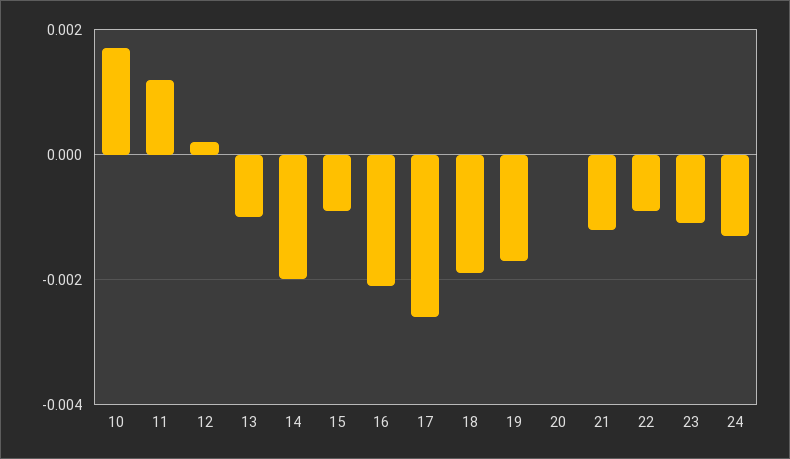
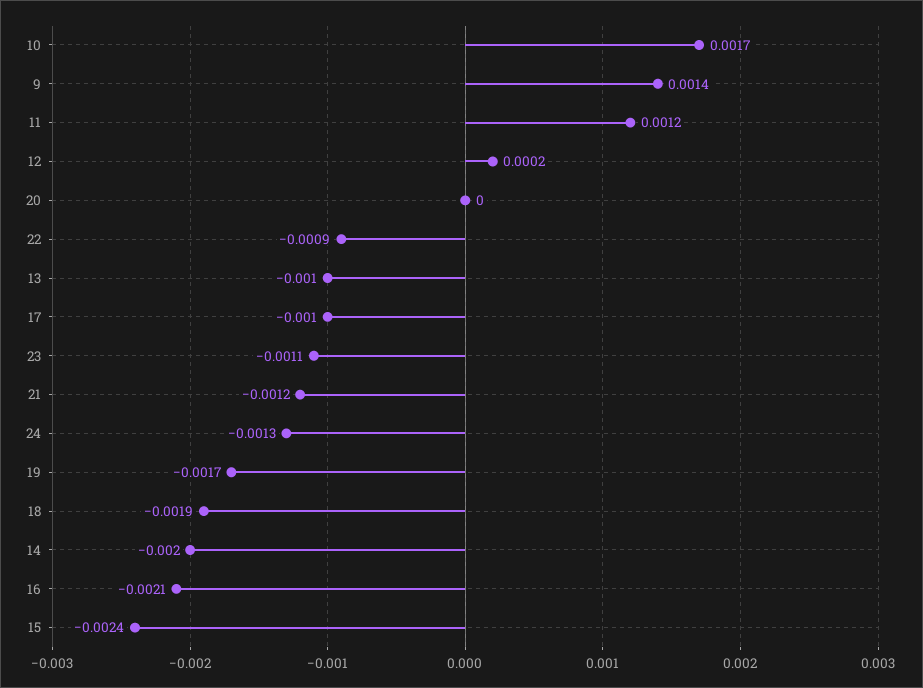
  {
    "10": 0.0017,
    "11": 0.0012,
    "12": 0.0002,
    "13": -0.001,
    "14": -0.002,
-   "15": -0.001,
+   "15": -0.0024,
    "16": -0.0021,
-   "17": -0.0025,
+   "17": -0.001,
    "18": -0.0019,
    "19": -0.0017,
    "20": 0,
    "21": -0.0012,
    "22": -0.0009,
    "23": -0.0011,
-   "24": -0.0013
+   "24": -0.0013,
+   "9": 0.0014
  }

